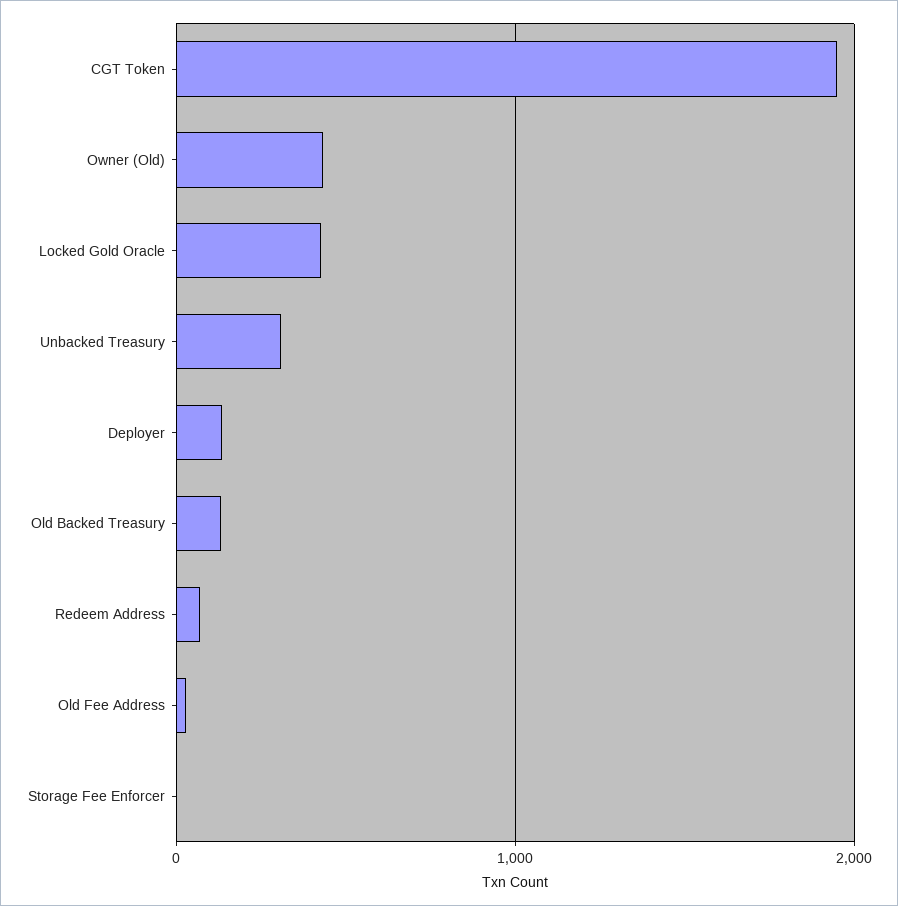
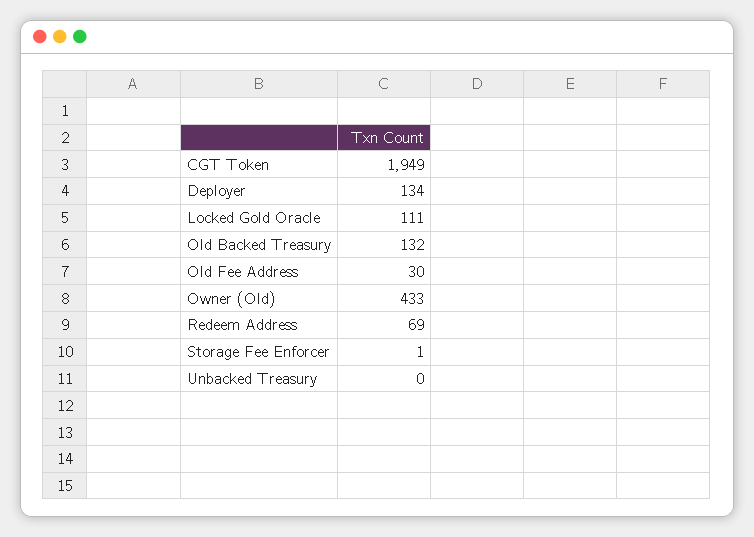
  {
    "CGT Token": 1949,
    "Owner (Old)": 433,
-   "Locked Gold Oracle": 400,
+   "Locked Gold Oracle": 111,
-   "Unbacked Treasury": 300,
+   "Unbacked Treasury": 0,
    "Deployer": 134,
    "Old Backed Treasury": 132,
    "Redeem Address": 69,
    "Old Fee Address": 30,
    "Storage Fee Enforcer": 1
  }

